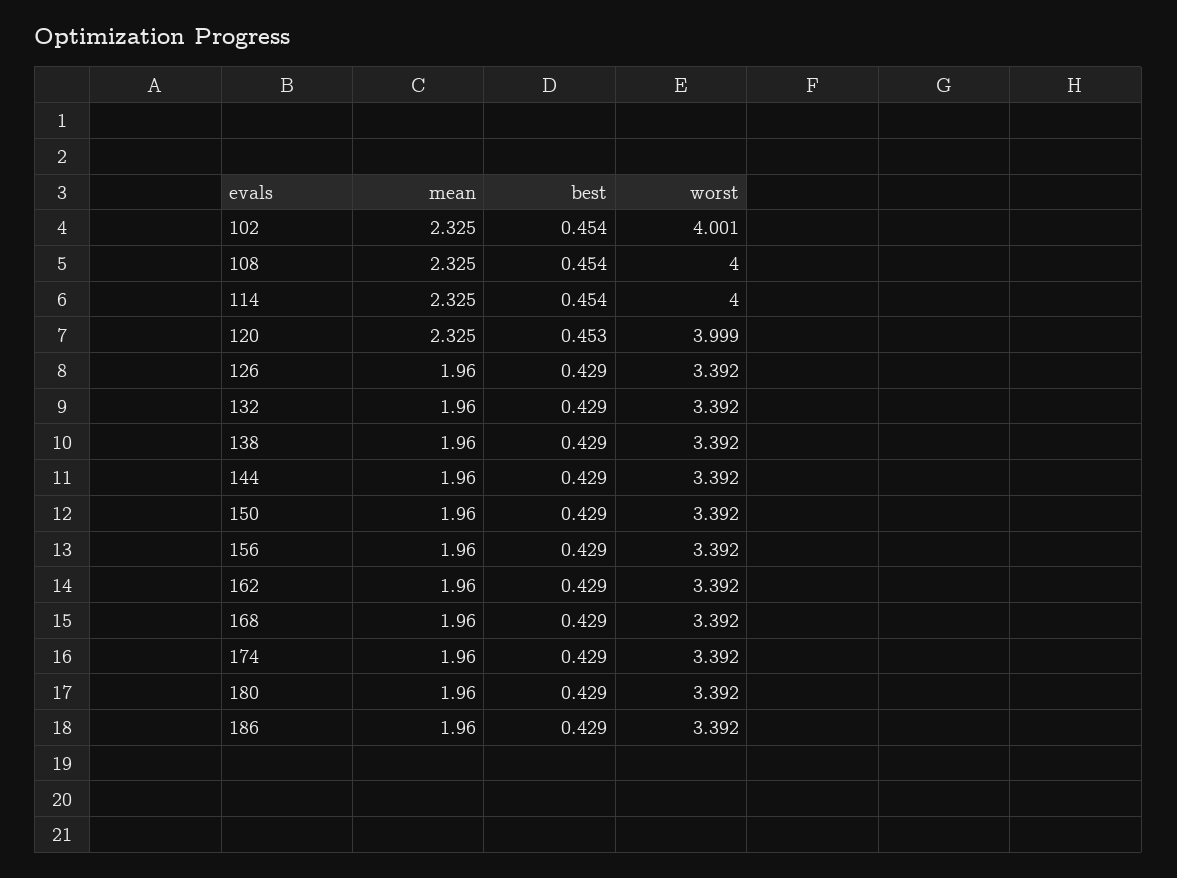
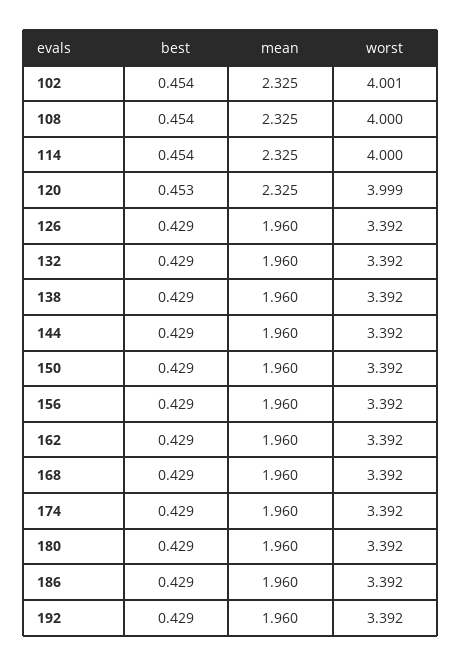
  {
    "mean": {
      "102": 2.325,
      "108": 2.325,
      "114": 2.325,
      "120": 2.325,
      "126": 1.96,
      "132": 1.96,
      "138": 1.96,
      "144": 1.96,
      "150": 1.96,
      "156": 1.96,
      "162": 1.96,
      "168": 1.96,
      "174": 1.96,
      "180": 1.96,
-     "186": 1.96
+     "186": 1.96,
+     "192": 1.96
    },
    "best": {
      "102": 0.454,
      "108": 0.454,
      "114": 0.454,
      "120": 0.453,
      "126": 0.429,
      "132": 0.429,
      "138": 0.429,
      "144": 0.429,
      "150": 0.429,
      "156": 0.429,
      "162": 0.429,
      "168": 0.429,
      "174": 0.429,
      "180": 0.429,
-     "186": 0.429
+     "186": 0.429,
+     "192": 0.429
    },
    "worst": {
      "102": 4.001,
      "108": 4,
      "114": 4,
      "120": 3.999,
      "126": 3.392,
      "132": 3.392,
      "138": 3.392,
      "144": 3.392,
      "150": 3.392,
      "156": 3.392,
      "162": 3.392,
      "168": 3.392,
      "174": 3.392,
      "180": 3.392,
-     "186": 3.392
+     "186": 3.392,
+     "192": 3.392
    }
  }

